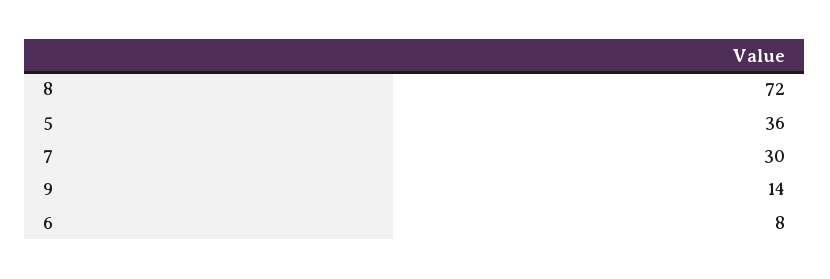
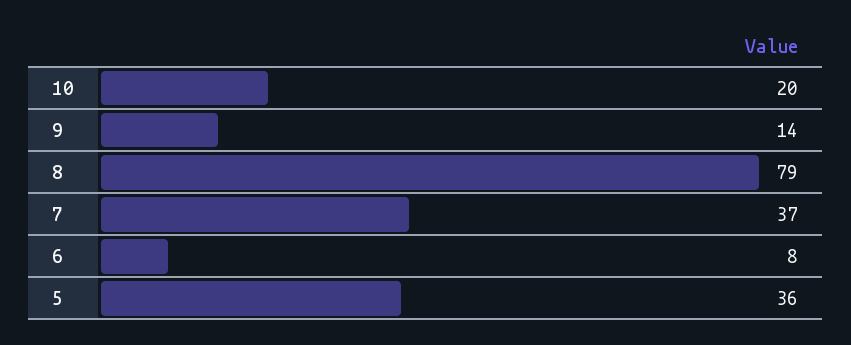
  {
-   "8": 72,
+   "8": 79,
    "5": 36,
-   "7": 30,
+   "7": 37,
    "9": 14,
-   "6": 8
+   "6": 8,
+   "10": 20
  }

